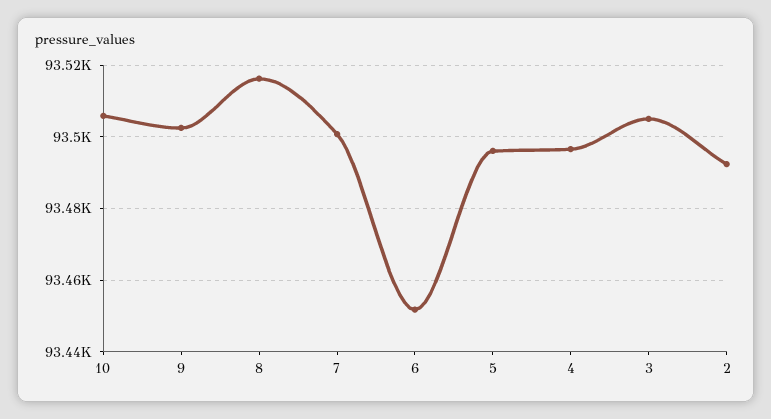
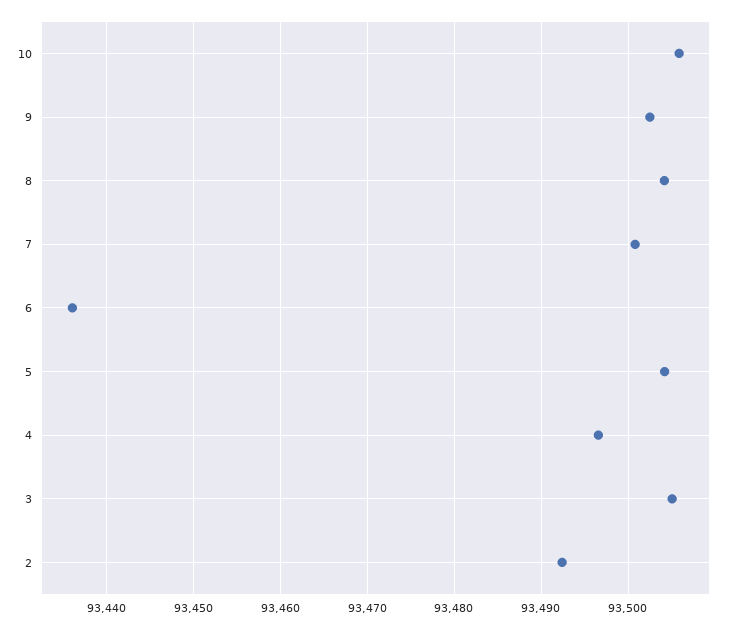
  {
    "10": 93506,
    "9": 93502,
-   "8": 93516,
+   "8": 93504,
    "7": 93501,
-   "6": 93452,
+   "6": 93436,
-   "5": 93496,
+   "5": 93504,
    "4": 93497,
    "3": 93505,
    "2": 93492
  }

